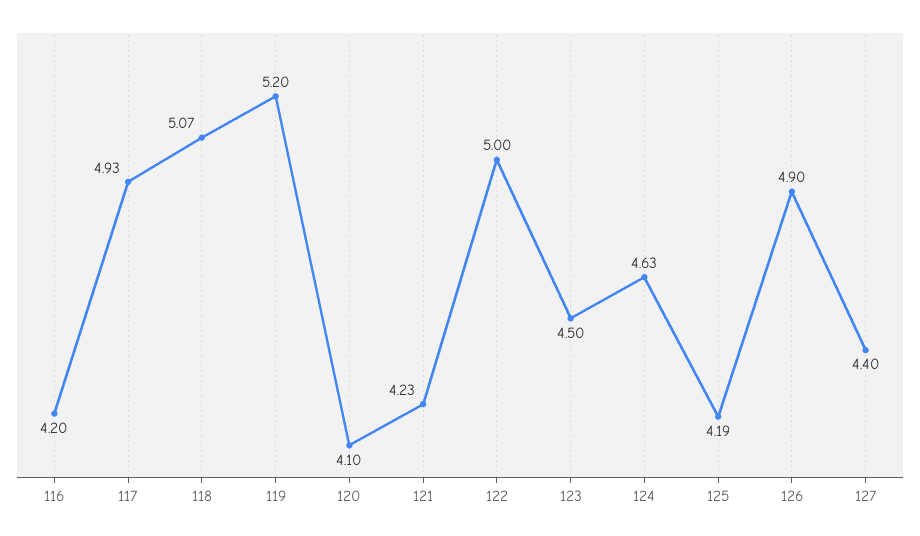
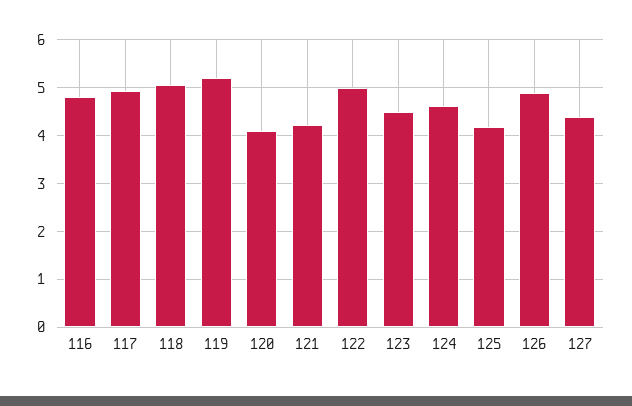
  {
-   "116": 4.2,
+   "116": 4.8,
    "117": 4.93,
    "118": 5.07,
    "119": 5.2,
    "120": 4.1,
    "121": 4.23,
    "122": 5,
    "123": 4.5,
    "124": 4.63,
    "125": 4.19,
    "126": 4.9,
    "127": 4.4
  }

